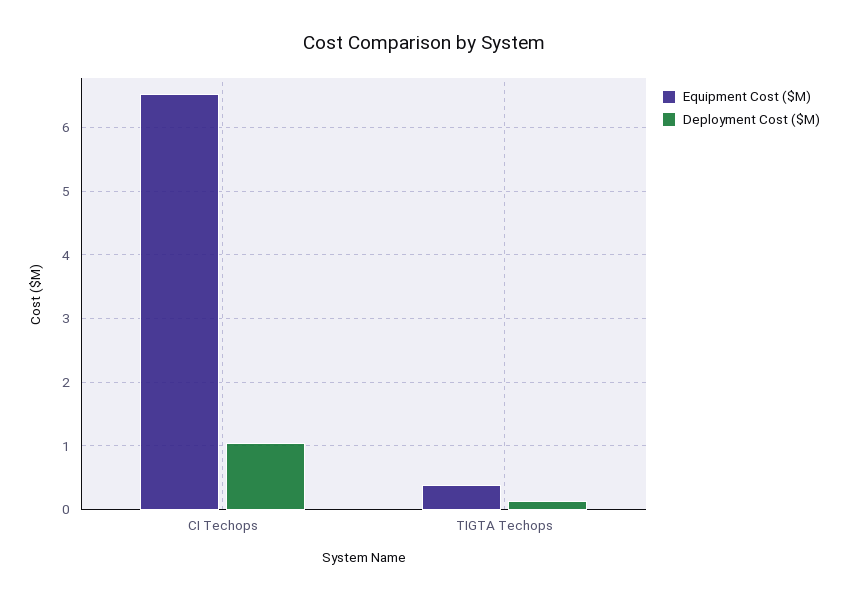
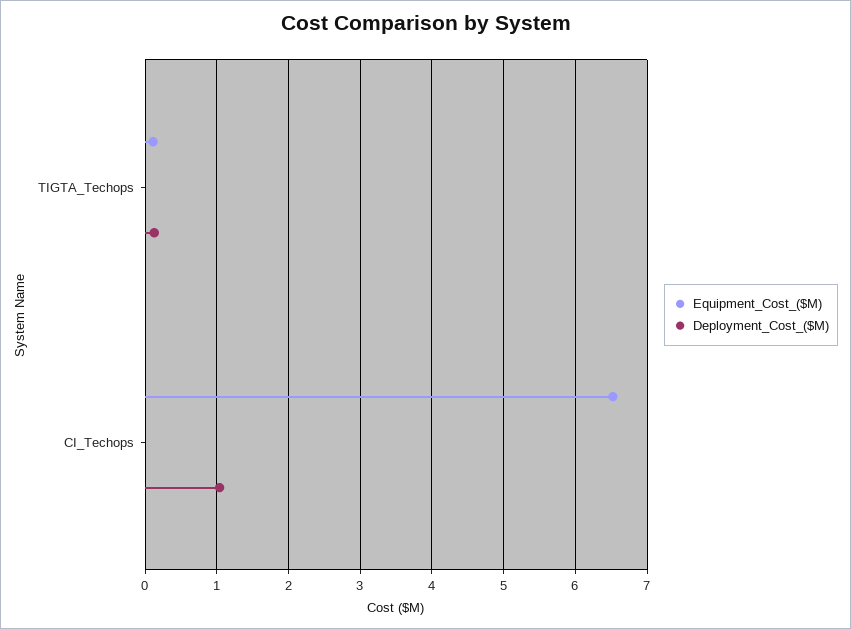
  {
    "Equipment Cost ($M)": {
      "CI Techops": 6.5,
-     "TIGTA Techops": 0.4
+     "TIGTA Techops": 0.1
    },
    "Deployment Cost ($M)": {
      "CI Techops": 1,
      "TIGTA Techops": 0.1
    }
  }

